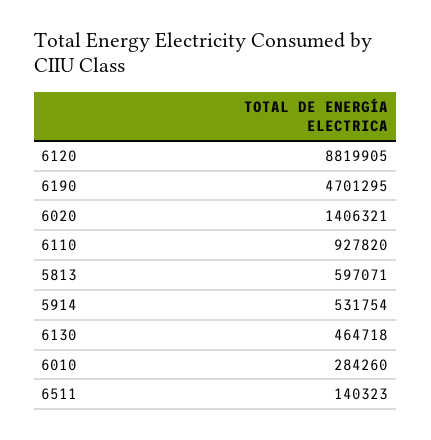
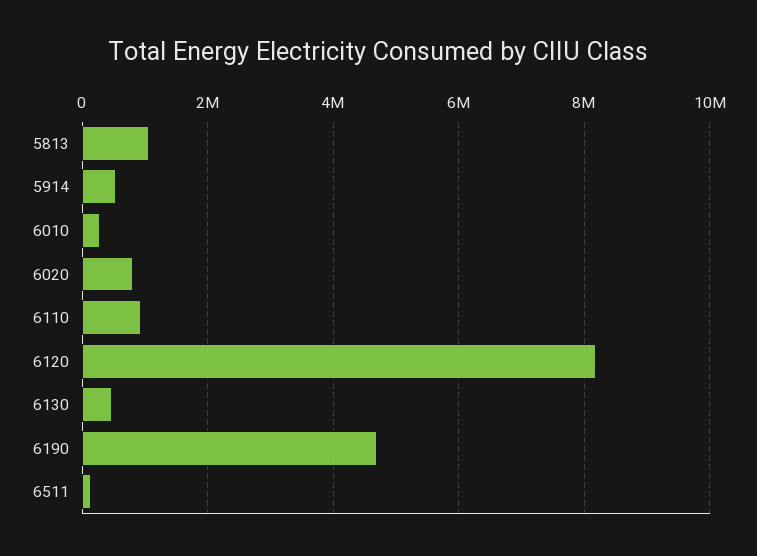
  {
-   "6120": 8819905,
+   "6120": 8200000,
    "6190": 4701295,
-   "6020": 1406321,
+   "6020": 800000,
    "6110": 927820,
-   "5813": 597071,
+   "5813": 1000000,
    "5914": 531754,
    "6130": 464718,
    "6010": 284260,
    "6511": 140323
  }

